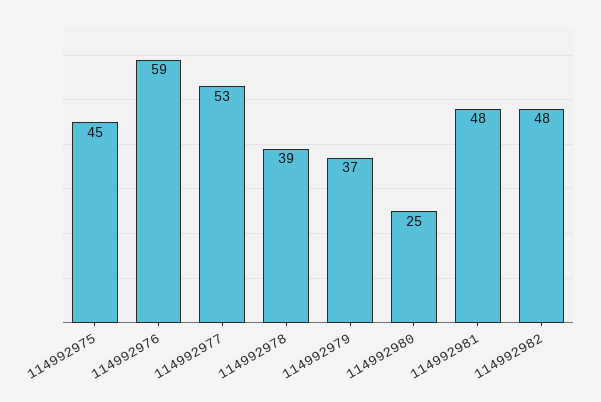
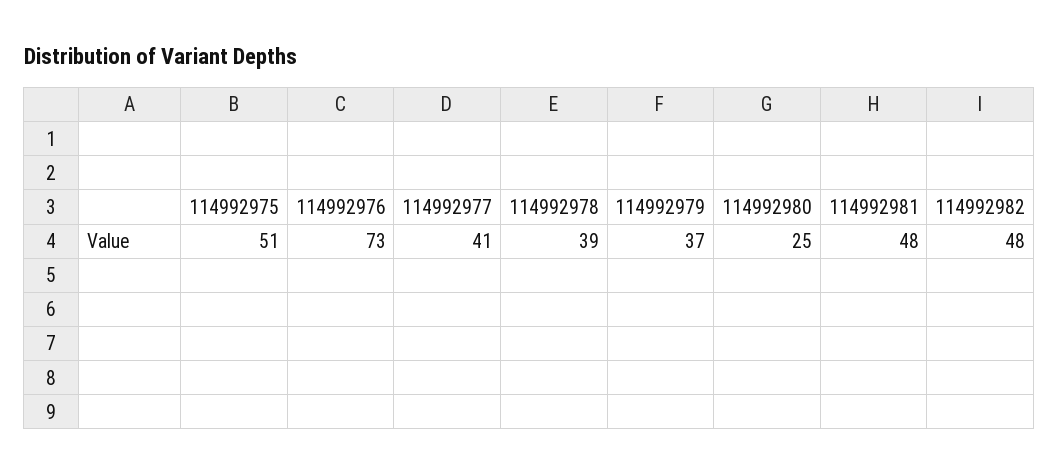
  {
-   "114992975": 45,
+   "114992975": 51,
-   "114992976": 59,
+   "114992976": 73,
-   "114992977": 53,
+   "114992977": 41,
    "114992978": 39,
    "114992979": 37,
    "114992980": 25,
    "114992981": 48,
    "114992982": 48
  }

